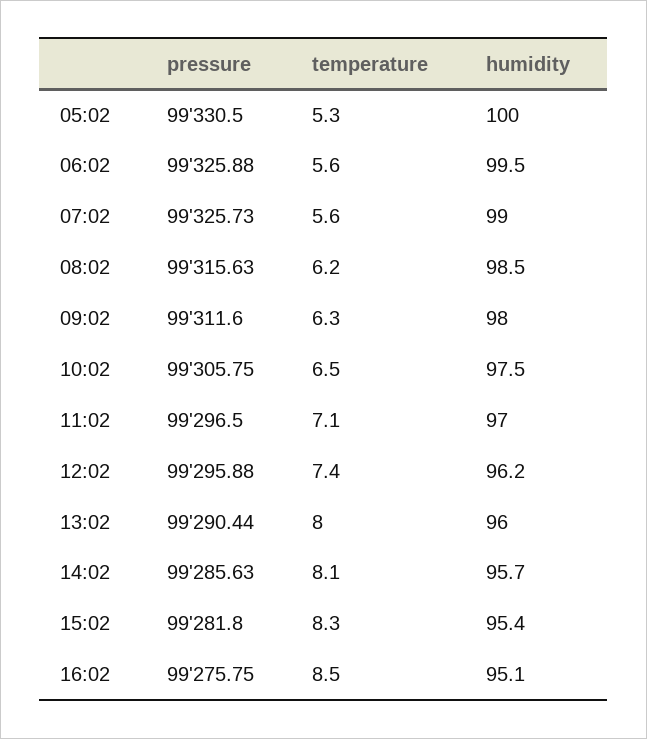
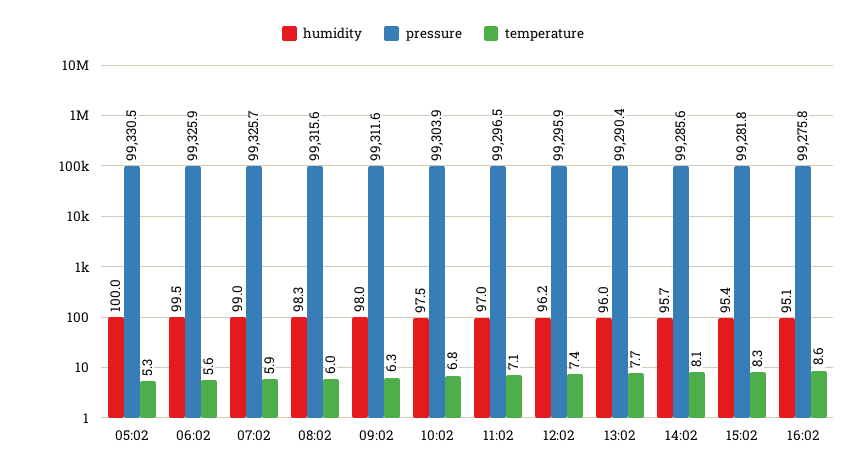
  {
    "pressure": {
      "05:02": 99330.5,
      "06:02": 99325.88,
      "07:02": 99325.73,
      "08:02": 99315.63,
      "09:02": 99311.6,
-     "10:02": 99305.75,
+     "10:02": 99303.9,
      "11:02": 99296.5,
      "12:02": 99295.88,
      "13:02": 99290.44,
      "14:02": 99285.63,
      "15:02": 99281.8,
      "16:02": 99275.75
    },
    "temperature": {
      "05:02": 5.3,
      "06:02": 5.6,
-     "07:02": 5.6,
+     "07:02": 5.9,
-     "08:02": 6.2,
+     "08:02": 6,
      "09:02": 6.3,
-     "10:02": 6.5,
+     "10:02": 6.8,
      "11:02": 7.1,
      "12:02": 7.4,
-     "13:02": 8,
+     "13:02": 7.7,
      "14:02": 8.1,
      "15:02": 8.3,
-     "16:02": 8.5
+     "16:02": 8.6
    },
    "humidity": {
      "05:02": 100,
      "06:02": 99.5,
      "07:02": 99,
-     "08:02": 98.5,
+     "08:02": 98.3,
      "09:02": 98,
      "10:02": 97.5,
      "11:02": 97,
      "12:02": 96.2,
      "13:02": 96,
      "14:02": 95.7,
      "15:02": 95.4,
      "16:02": 95.1
    }
  }

